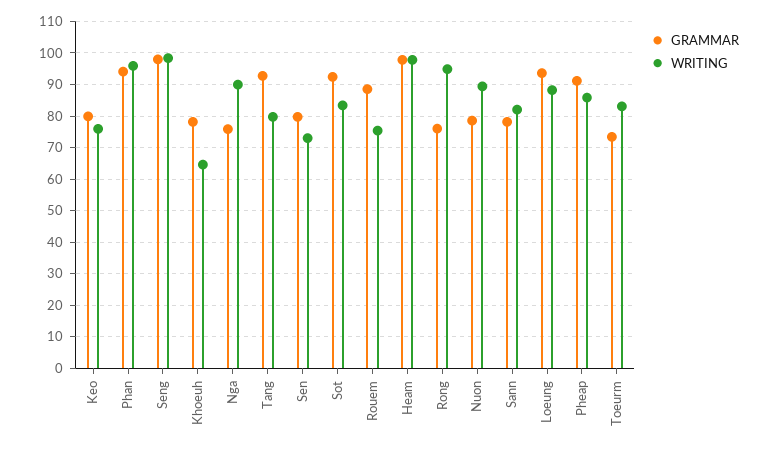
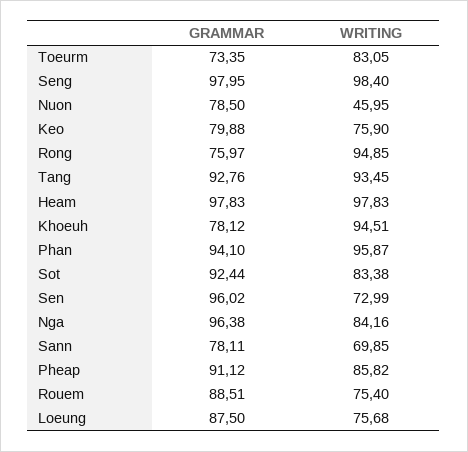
  {
    "GRAMMAR": {
      "Keo": 79.88,
      "Phan": 94.1,
      "Seng": 97.95,
      "Khoeuh": 78.12,
-     "Nga": 76,
+     "Nga": 96.38,
      "Tang": 92.76,
-     "Sen": 80,
+     "Sen": 96.02,
      "Sot": 92.44,
      "Rouem": 88.51,
      "Heam": 97.83,
      "Rong": 75.97,
      "Nuon": 78.5,
      "Sann": 78.11,
-     "Loeung": 94,
+     "Loeung": 87.5,
      "Pheap": 91.12,
      "Toeurm": 73.35
    },
    "WRITING": {
      "Keo": 75.9,
      "Phan": 95.87,
      "Seng": 98.4,
-     "Khoeuh": 64,
+     "Khoeuh": 94.51,
-     "Nga": 90,
+     "Nga": 84.16,
-     "Tang": 80,
+     "Tang": 93.45,
      "Sen": 72.99,
      "Sot": 83.38,
      "Rouem": 75.4,
      "Heam": 97.83,
      "Rong": 94.85,
-     "Nuon": 90,
+     "Nuon": 45.95,
-     "Sann": 82,
+     "Sann": 69.85,
-     "Loeung": 88,
+     "Loeung": 75.68,
      "Pheap": 85.82,
      "Toeurm": 83.05
    }
  }

